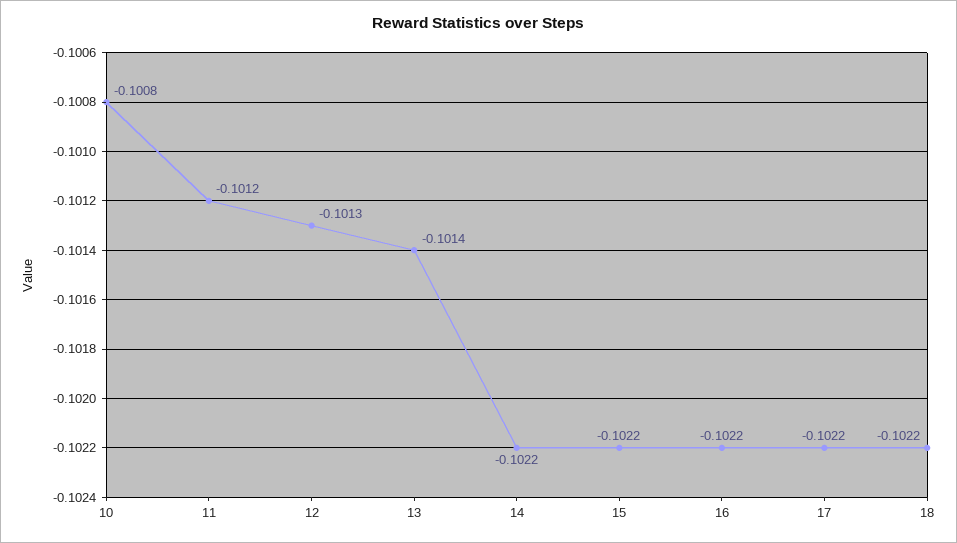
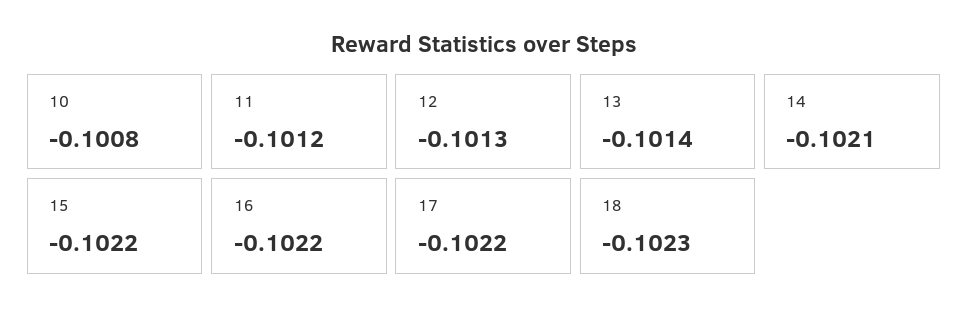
  {
    "10": -0.1008,
    "11": -0.1012,
    "12": -0.1013,
    "13": -0.1014,
-   "14": -0.1022,
+   "14": -0.1021,
    "15": -0.1022,
    "16": -0.1022,
    "17": -0.1022,
-   "18": -0.1022
+   "18": -0.1023
  }

